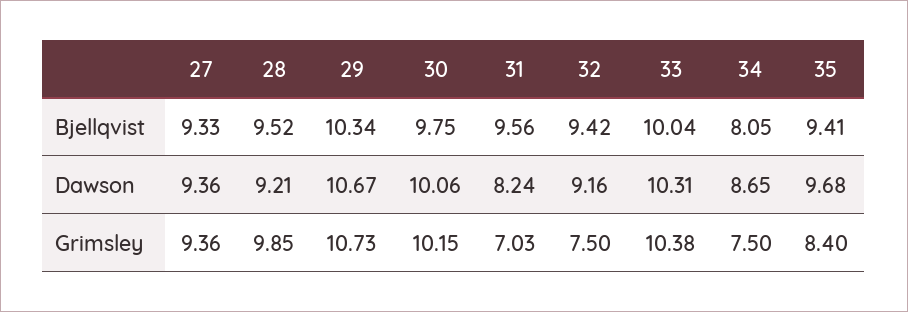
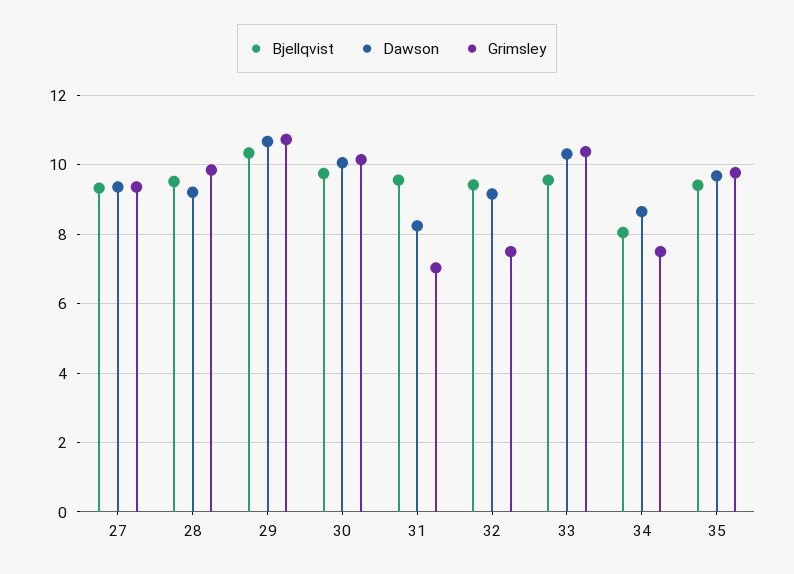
  {
    "Bjellqvist": {
      "27": 9.33,
      "28": 9.52,
      "29": 10.34,
      "30": 9.75,
      "31": 9.56,
      "32": 9.42,
-     "33": 10.04,
+     "33": 9.6,
      "34": 8.05,
      "35": 9.41
    },
    "Dawson": {
      "27": 9.36,
      "28": 9.21,
      "29": 10.67,
      "30": 10.06,
      "31": 8.24,
      "32": 9.16,
      "33": 10.31,
      "34": 8.65,
      "35": 9.68
    },
    "Grimsley": {
      "27": 9.36,
      "28": 9.85,
      "29": 10.73,
      "30": 10.15,
      "31": 7.03,
      "32": 7.5,
      "33": 10.38,
      "34": 7.5,
-     "35": 8.4
+     "35": 9.8
    }
  }

